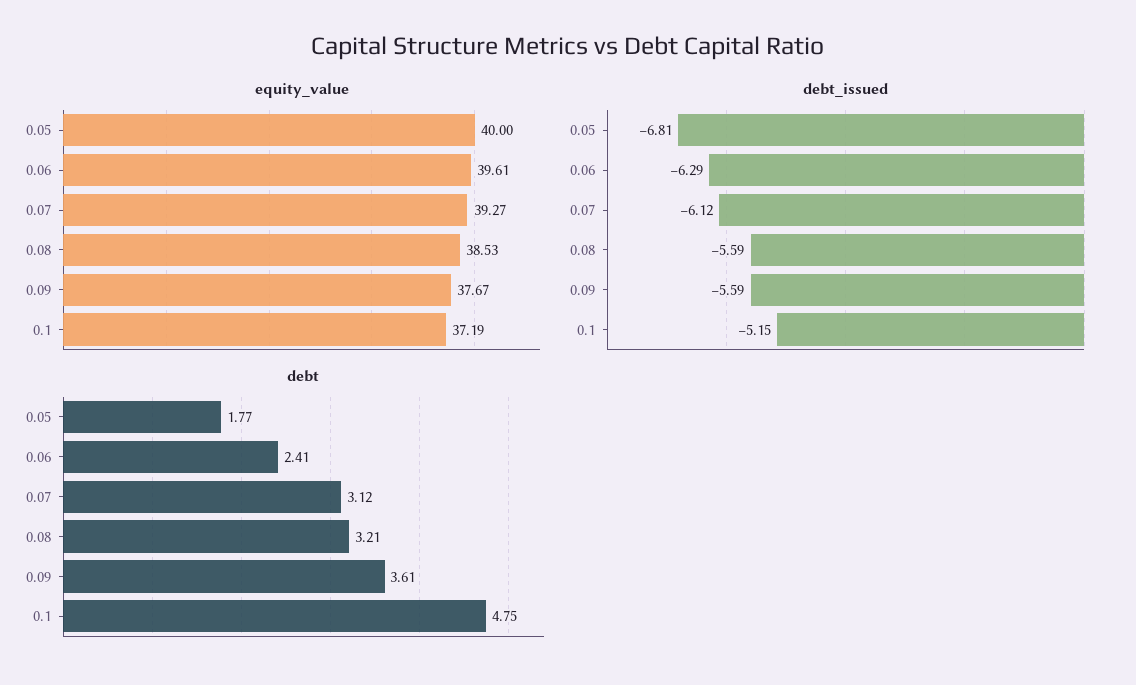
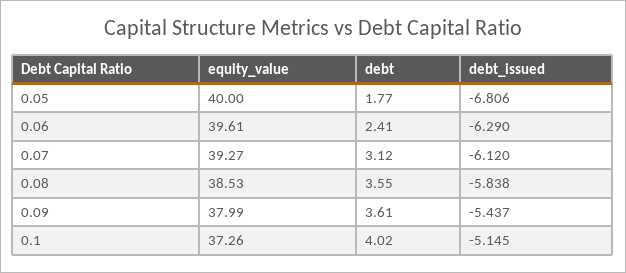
  {
    "equity_value": {
      "0.05": 40,
      "0.06": 39.61,
      "0.07": 39.27,
      "0.08": 38.53,
-     "0.09": 37.67,
+     "0.09": 37.99,
-     "0.1": 37.19
+     "0.1": 37.26
    },
    "debt_issued": {
      "0.05": -6.806,
      "0.06": -6.29,
      "0.07": -6.12,
-     "0.08": -5.59,
+     "0.08": -5.838,
-     "0.09": -5.59,
+     "0.09": -5.437,
      "0.1": -5.145
    },
    "debt": {
      "0.05": 1.77,
      "0.06": 2.41,
      "0.07": 3.12,
-     "0.08": 3.21,
+     "0.08": 3.55,
      "0.09": 3.61,
-     "0.1": 4.75
+     "0.1": 4.02
    }
  }

